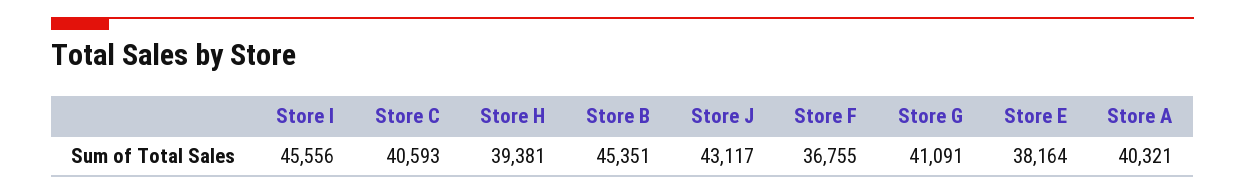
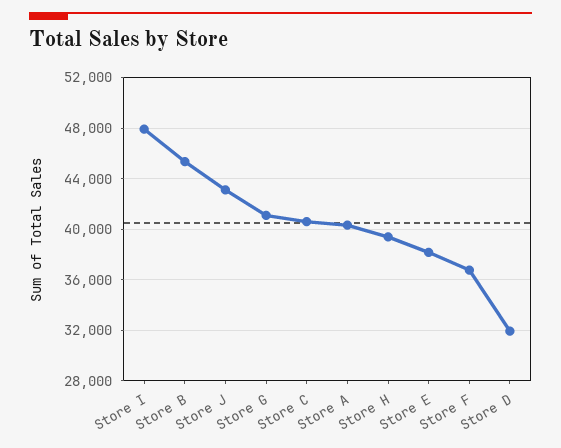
  {
-   "Store I": 45556,
+   "Store I": 48000,
    "Store C": 40593,
    "Store H": 39381,
    "Store B": 45351,
    "Store J": 43117,
    "Store F": 36755,
    "Store G": 41091,
    "Store E": 38164,
-   "Store A": 40321
+   "Store A": 40321,
+   "Store D": 32000
  }

